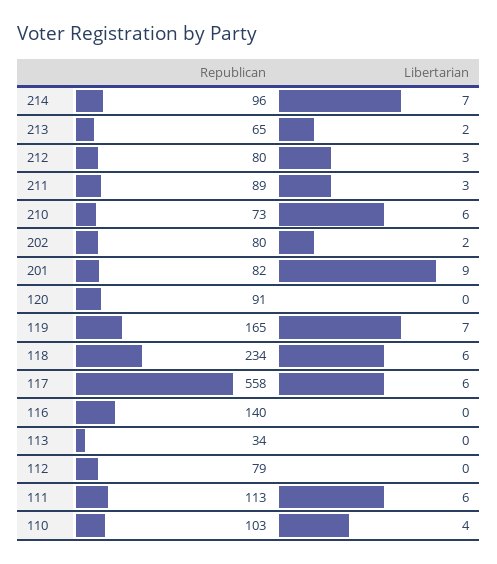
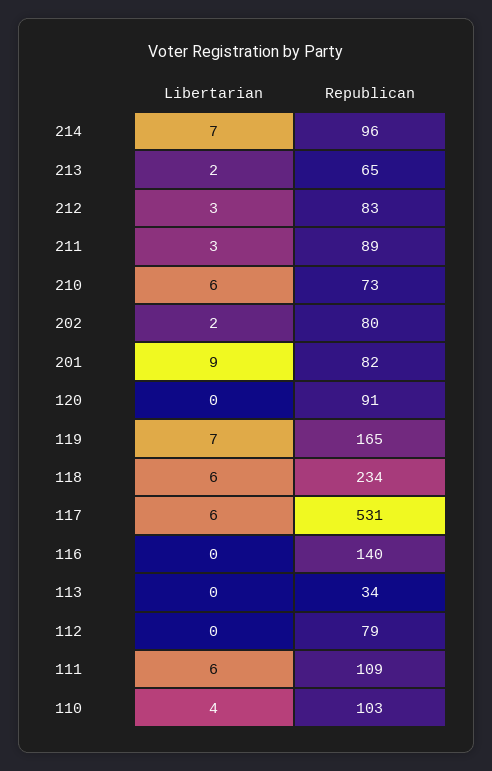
  {
    "Republican": {
      "214": 96,
      "213": 65,
-     "212": 80,
+     "212": 83,
      "211": 89,
      "210": 73,
      "202": 80,
      "201": 82,
      "120": 91,
      "119": 165,
      "118": 234,
-     "117": 558,
+     "117": 531,
      "116": 140,
      "113": 34,
      "112": 79,
-     "111": 113,
+     "111": 109,
      "110": 103
    },
    "Libertarian": {
      "214": 7,
      "213": 2,
      "212": 3,
      "211": 3,
      "210": 6,
      "202": 2,
      "201": 9,
      "120": 0,
      "119": 7,
      "118": 6,
      "117": 6,
      "116": 0,
      "113": 0,
      "112": 0,
      "111": 6,
      "110": 4
    }
  }

